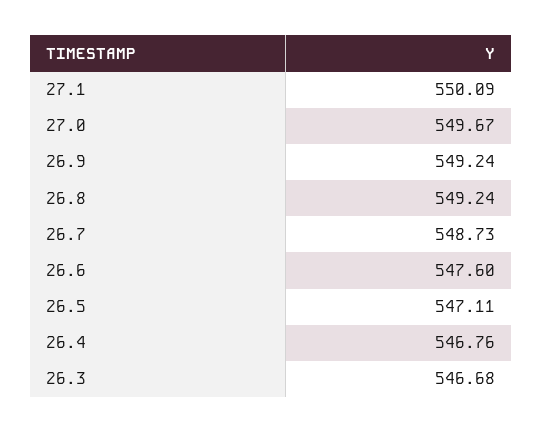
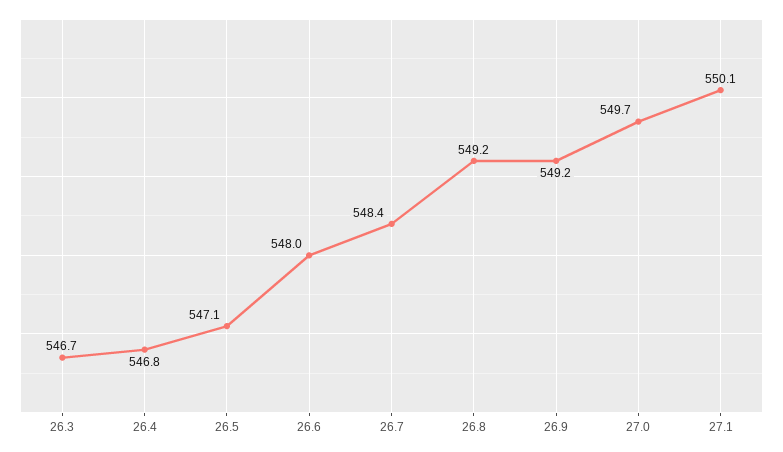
  {
    "27.1": 550.09,
    "27.0": 549.67,
    "26.9": 549.24,
    "26.8": 549.24,
-   "26.7": 548.73,
+   "26.7": 548.4,
-   "26.6": 547.6,
+   "26.6": 548,
    "26.5": 547.11,
    "26.4": 546.76,
    "26.3": 546.68
  }

